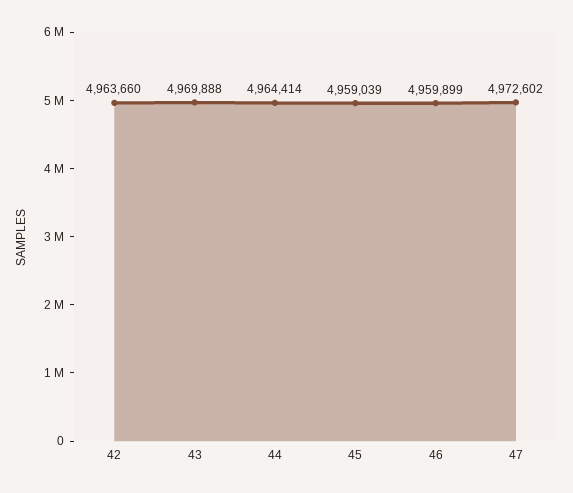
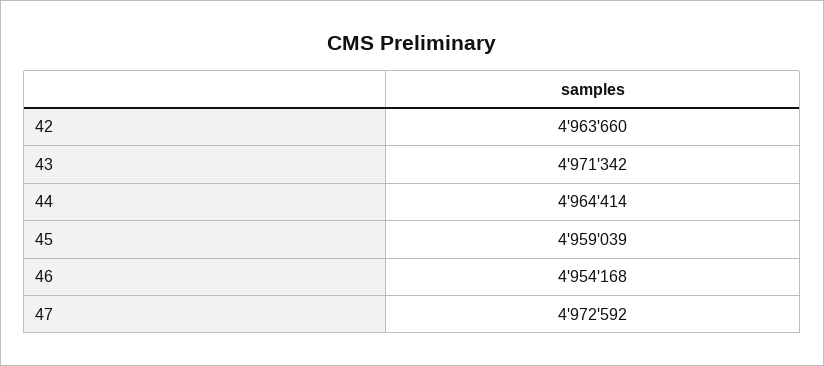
  {
    "42": 4963660,
-   "43": 4969888,
+   "43": 4971342,
    "44": 4964414,
    "45": 4959039,
-   "46": 4959899,
+   "46": 4954168,
-   "47": 4972602
+   "47": 4972592
  }

